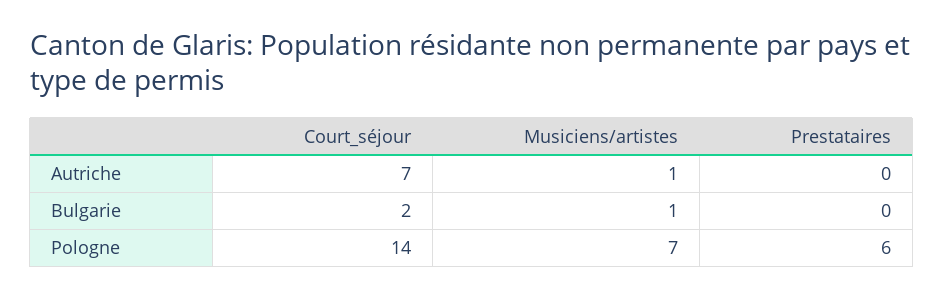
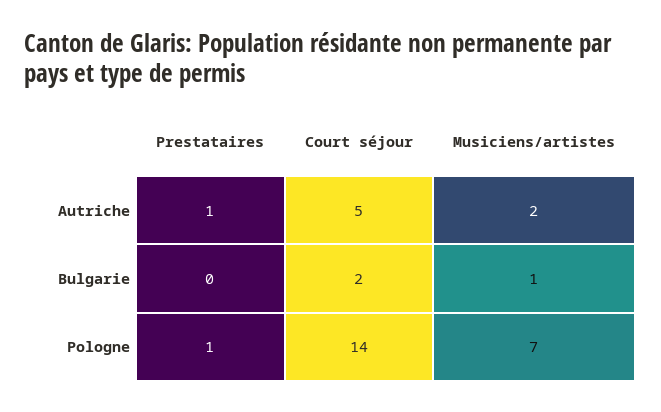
  {
    "Court_séjour": {
-     "Autriche": 7,
+     "Autriche": 5,
      "Bulgarie": 2,
      "Pologne": 14
    },
    "Musiciens/artistes": {
-     "Autriche": 1,
+     "Autriche": 2,
      "Bulgarie": 1,
      "Pologne": 7
    },
    "Prestataires": {
-     "Autriche": 0,
+     "Autriche": 1,
      "Bulgarie": 0,
-     "Pologne": 6
+     "Pologne": 1
    }
  }

